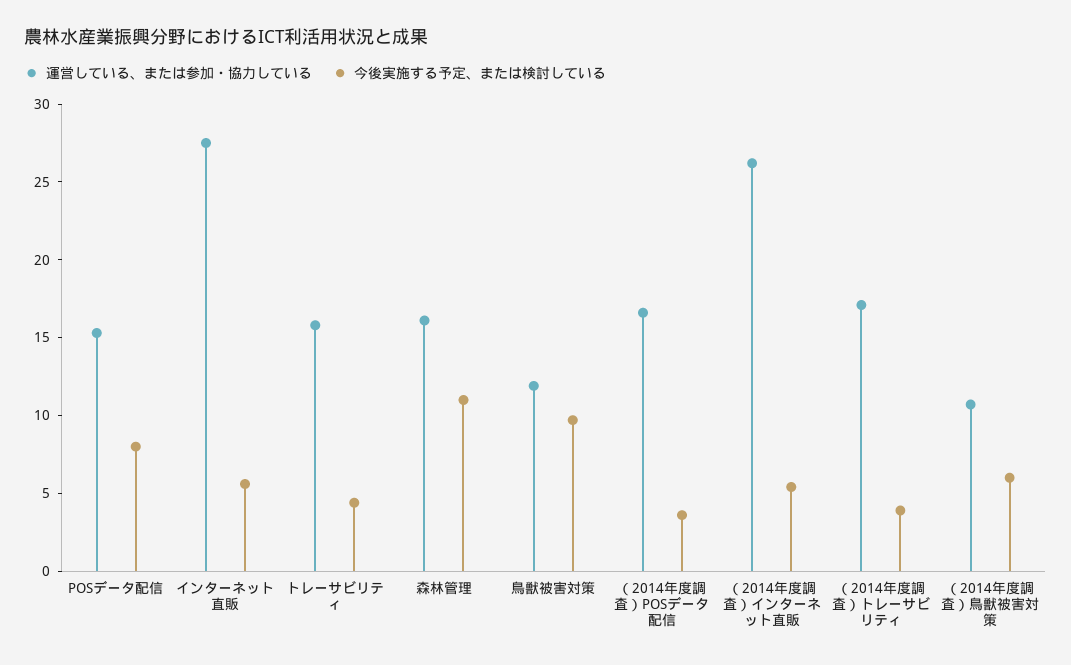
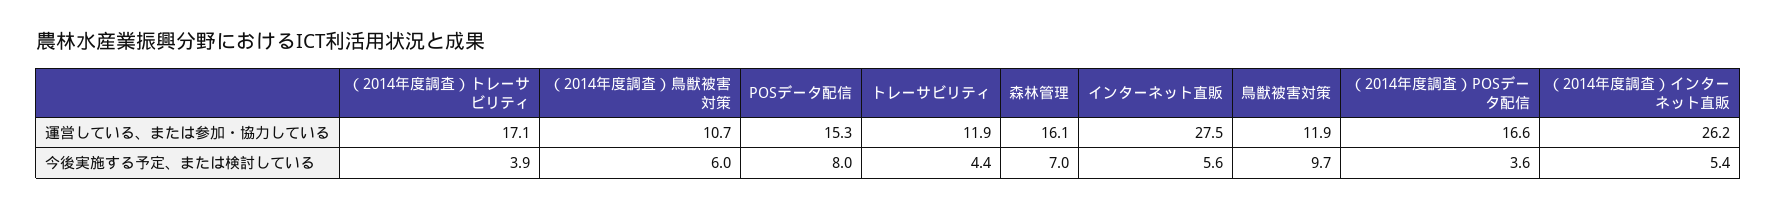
  {
    "運営している、または参加・協力している": {
      "POSデータ配信": 15.3,
      "インターネット直販": 27.5,
-     "トレーサビリティ": 16,
+     "トレーサビリティ": 11.9,
      "森林管理": 16.1,
      "鳥獣被害対策": 11.9,
      "（2014年度調査）POSデータ配信": 16.6,
      "（2014年度調査）インターネット直販": 26.2,
      "（2014年度調査）トレーサビリティ": 17.1,
      "（2014年度調査）鳥獣被害対策": 10.7
    },
    "今後実施する予定、または検討している": {
      "POSデータ配信": 8,
      "インターネット直販": 5.6,
      "トレーサビリティ": 4.4,
-     "森林管理": 11,
+     "森林管理": 7,
      "鳥獣被害対策": 9.7,
      "（2014年度調査）POSデータ配信": 3.6,
      "（2014年度調査）インターネット直販": 5.4,
      "（2014年度調査）トレーサビリティ": 3.9,
      "（2014年度調査）鳥獣被害対策": 6
    }
  }

